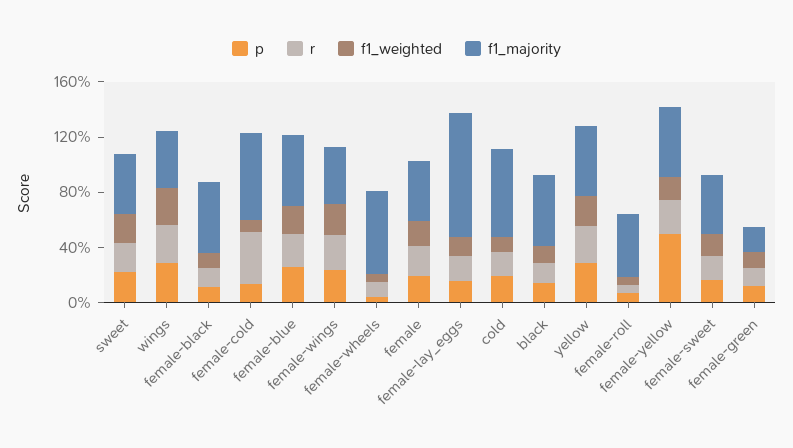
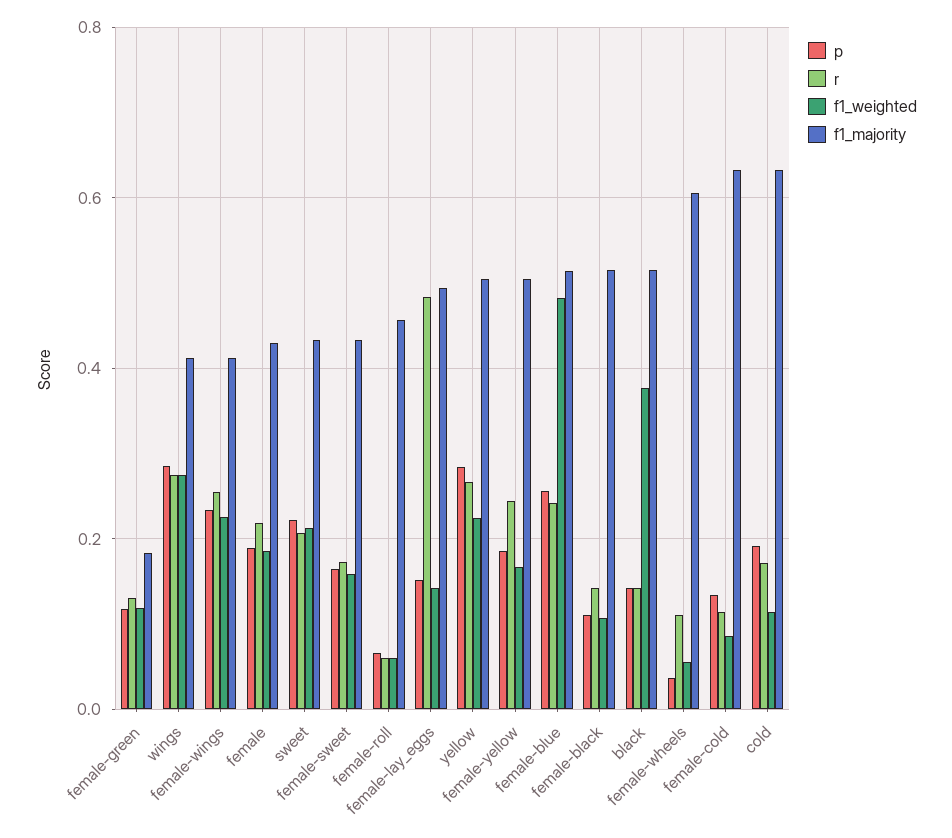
  {
    "p": {
      "sweet": 0.22,
      "wings": 0.28,
      "female-black": 0.12,
      "female-cold": 0.14,
      "female-blue": 0.26,
      "female-wings": 0.24,
      "female-wheels": 0.04,
      "female": 0.18,
      "female-lay_eggs": 0.16,
      "cold": 0.2,
      "black": 0.14,
      "yellow": 0.28,
      "female-roll": 0.06,
-     "female-yellow": 0.5,
+     "female-yellow": 0.18,
      "female-sweet": 0.16,
      "female-green": 0.12
    },
    "r": {
      "sweet": 0.2,
      "wings": 0.28,
      "female-black": 0.14,
-     "female-cold": 0.4,
+     "female-cold": 0.12,
      "female-blue": 0.24,
      "female-wings": 0.26,
      "female-wheels": 0.12,
      "female": 0.22,
-     "female-lay_eggs": 0.2,
+     "female-lay_eggs": 0.48,
      "cold": 0.18,
      "black": 0.14,
      "yellow": 0.26,
      "female-roll": 0.06,
      "female-yellow": 0.24,
      "female-sweet": 0.18,
      "female-green": 0.14
    },
    "f1_weighted": {
      "sweet": 0.22,
      "wings": 0.28,
      "female-black": 0.1,
      "female-cold": 0.08,
-     "female-blue": 0.2,
+     "female-blue": 0.48,
      "female-wings": 0.22,
      "female-wheels": 0.06,
      "female": 0.18,
      "female-lay_eggs": 0.14,
      "cold": 0.12,
-     "black": 0.1,
+     "black": 0.38,
      "yellow": 0.22,
      "female-roll": 0.06,
      "female-yellow": 0.16,
      "female-sweet": 0.16,
      "female-green": 0.12
    },
    "f1_majority": {
      "sweet": 0.44,
      "wings": 0.42,
      "female-black": 0.52,
      "female-cold": 0.64,
      "female-blue": 0.52,
      "female-wings": 0.42,
      "female-wheels": 0.6,
      "female": 0.42,
-     "female-lay_eggs": 0.9,
+     "female-lay_eggs": 0.5,
      "cold": 0.64,
      "black": 0.52,
      "yellow": 0.5,
      "female-roll": 0.46,
      "female-yellow": 0.5,
      "female-sweet": 0.44,
      "female-green": 0.18
    }
  }

